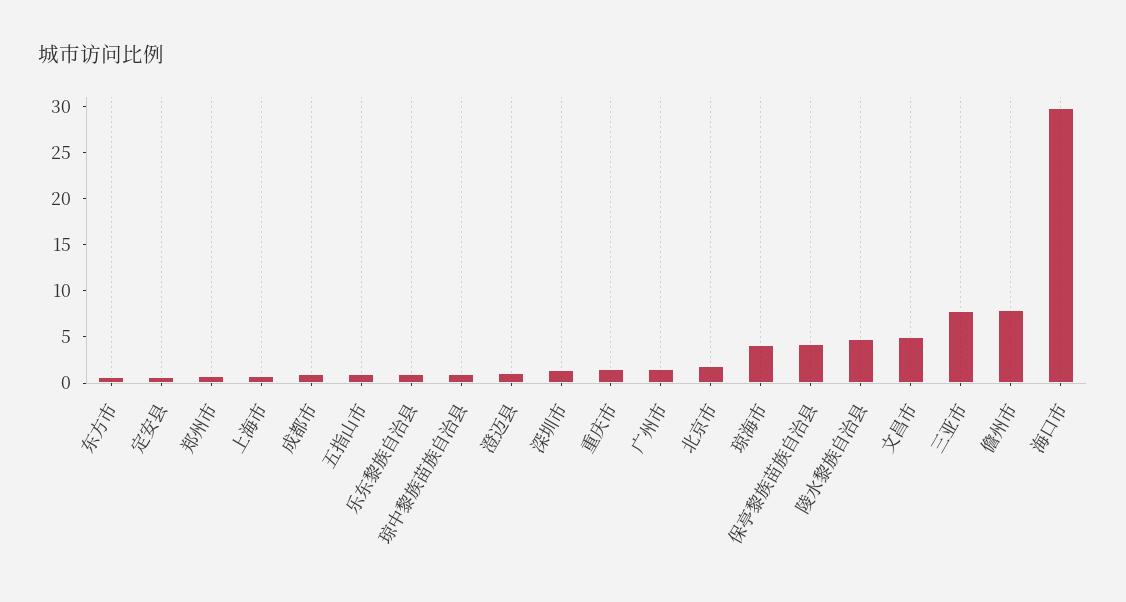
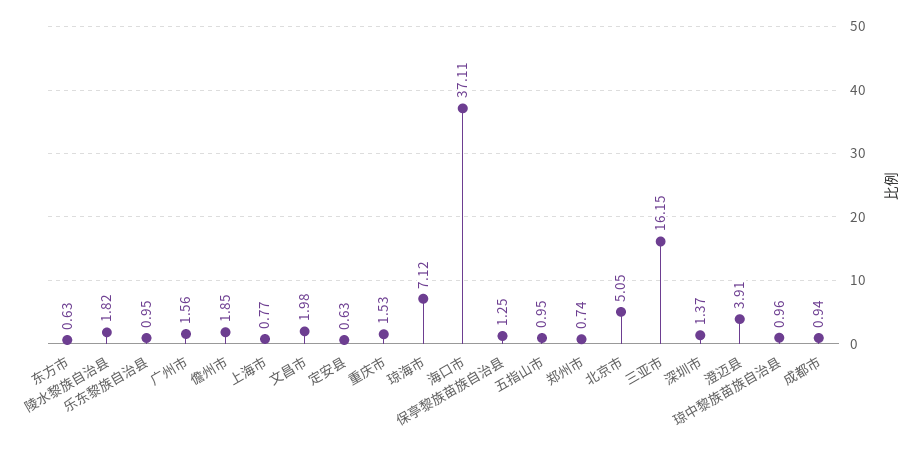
  {
    "东方市": 0.63,
    "定安县": 0.63,
    "郑州市": 0.74,
    "上海市": 0.77,
    "成都市": 0.94,
    "五指山市": 0.95,
    "乐东黎族自治县": 0.95,
    "琼中黎族苗族自治县": 0.96,
-   "澄迈县": 1,
+   "澄迈县": 3.91,
    "深圳市": 1.37,
    "重庆市": 1.53,
    "广州市": 1.56,
-   "北京市": 2,
+   "北京市": 5.05,
-   "琼海市": 4,
+   "琼海市": 7.12,
-   "保亭黎族苗族自治县": 4,
+   "保亭黎族苗族自治县": 1.25,
-   "陵水黎族自治县": 5,
+   "陵水黎族自治县": 1.82,
-   "文昌市": 5,
+   "文昌市": 1.98,
-   "三亚市": 8,
+   "三亚市": 16.15,
-   "儋州市": 8,
+   "儋州市": 1.85,
-   "海口市": 30
+   "海口市": 37.11
  }

